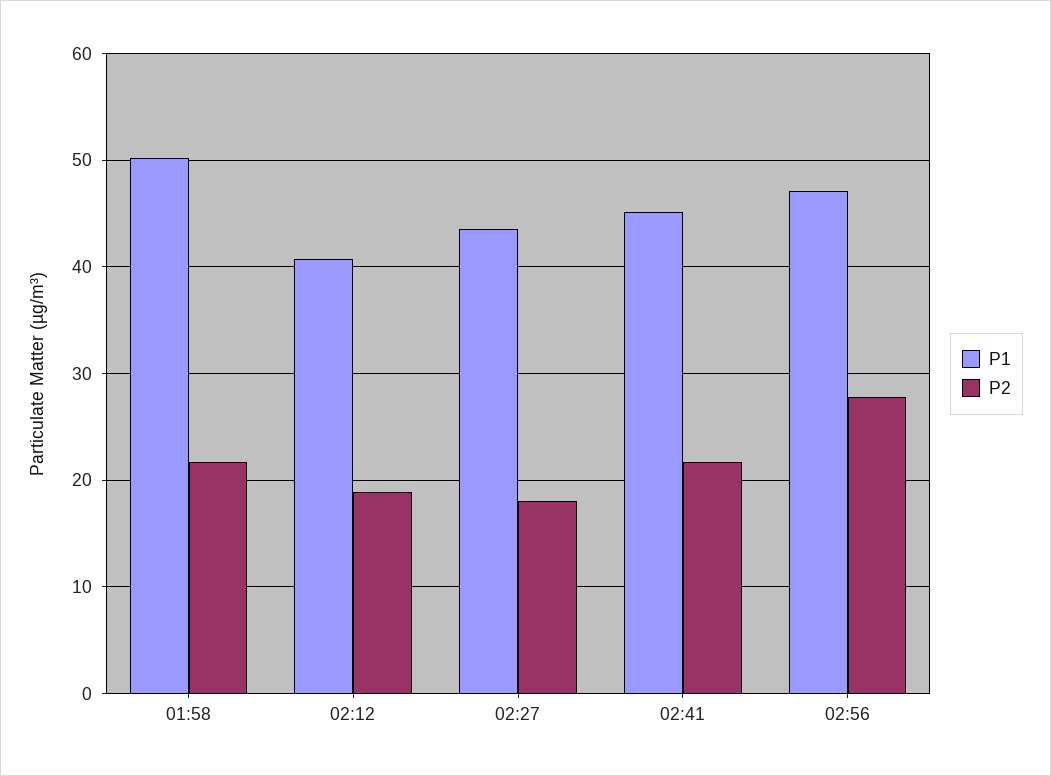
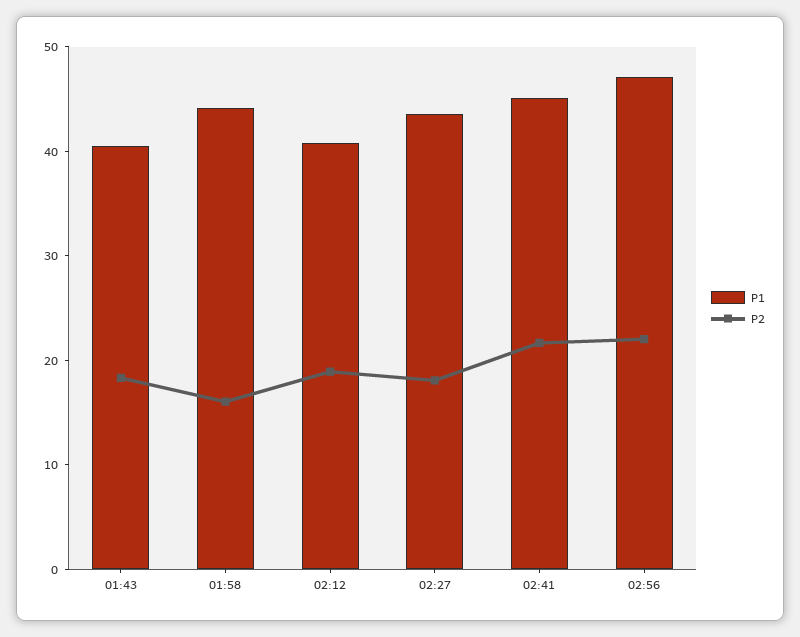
  {
    "P1": {
-     "01:58": 50,
+     "01:58": 44,
      "02:12": 41,
      "02:27": 44,
      "02:41": 45,
-     "02:56": 47
+     "02:56": 47,
+     "01:43": 40
    },
    "P2": {
-     "01:58": 22,
+     "01:58": 16,
      "02:12": 19,
      "02:27": 18,
      "02:41": 22,
-     "02:56": 28
+     "02:56": 22,
+     "01:43": 18
    }
  }

